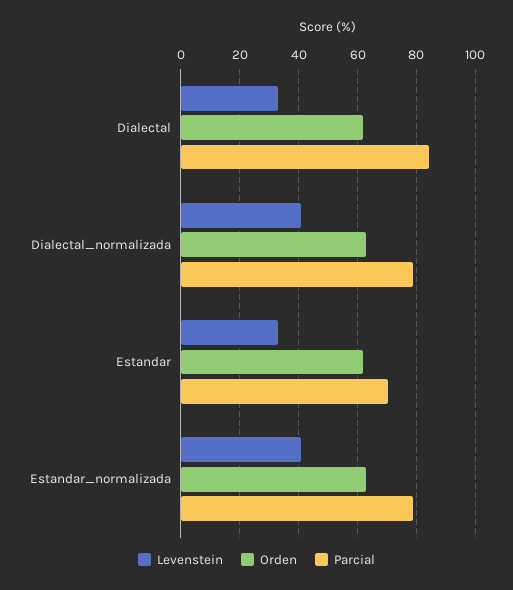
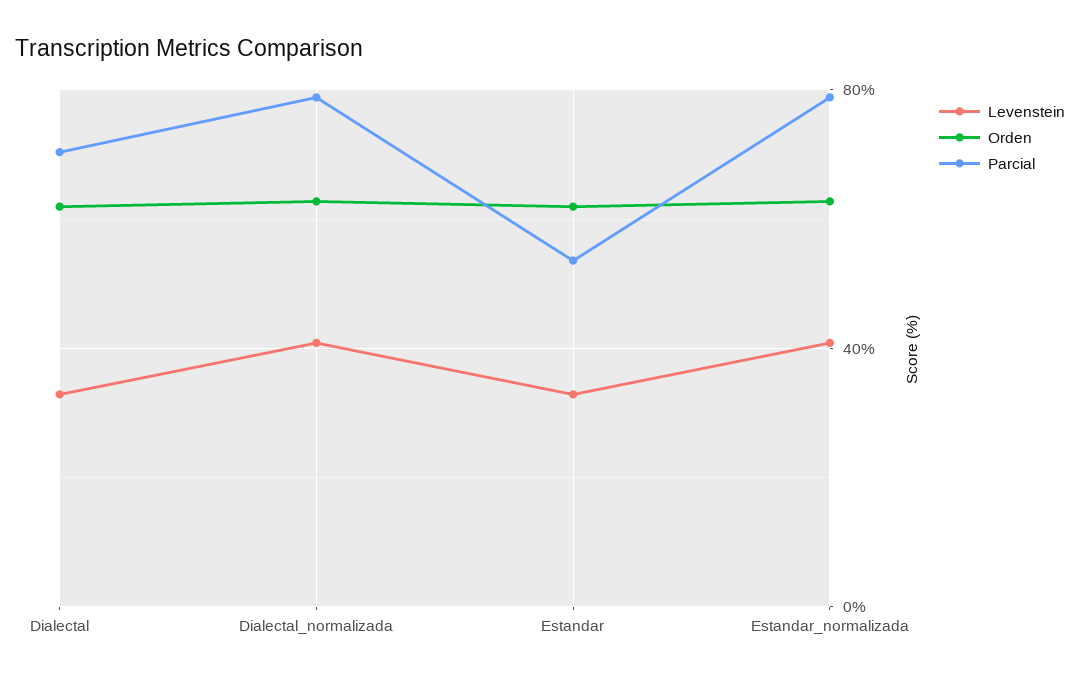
  {
    "Levenstein": {
      "Dialectal": 32.5,
      "Dialectal_normalizada": 40,
      "Estandar": 32.5,
      "Estandar_normalizada": 40
    },
    "Orden": {
      "Dialectal": 62.5,
      "Dialectal_normalizada": 62.5,
      "Estandar": 62.5,
      "Estandar_normalizada": 62.5
    },
    "Parcial": {
-     "Dialectal": 85,
+     "Dialectal": 70,
      "Dialectal_normalizada": 80,
-     "Estandar": 70,
+     "Estandar": 55,
      "Estandar_normalizada": 80
    }
  }

